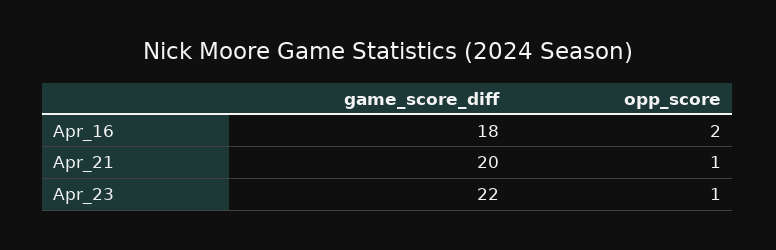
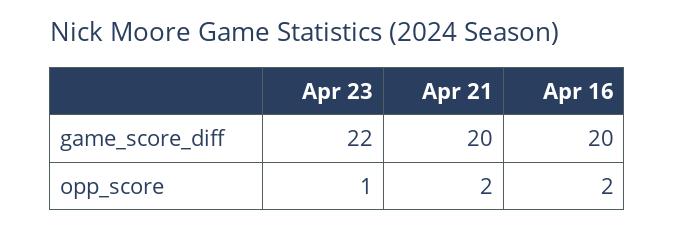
  {
    "game_score_diff": {
-     "Apr_16": 18,
+     "Apr_16": 20,
      "Apr_21": 20,
      "Apr_23": 22
    },
    "opp_score": {
      "Apr_16": 2,
-     "Apr_21": 1,
+     "Apr_21": 2,
      "Apr_23": 1
    }
  }

